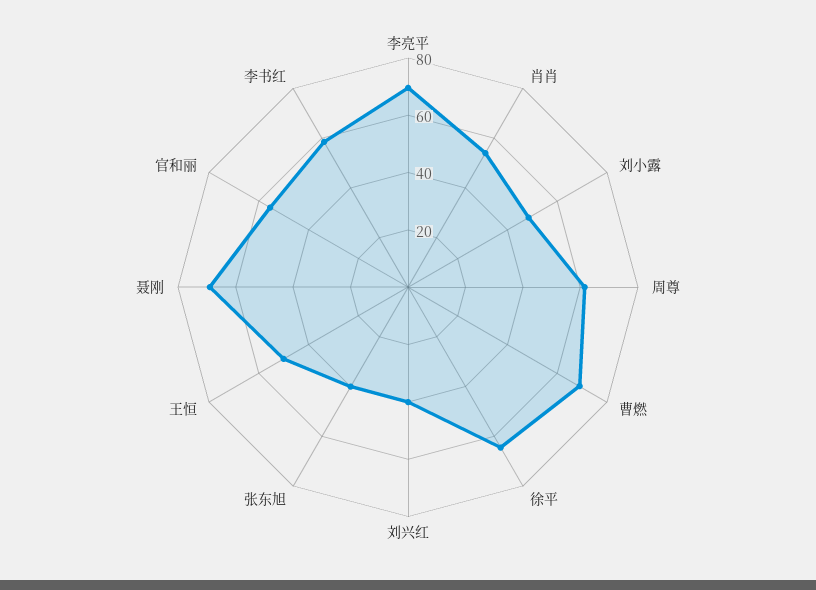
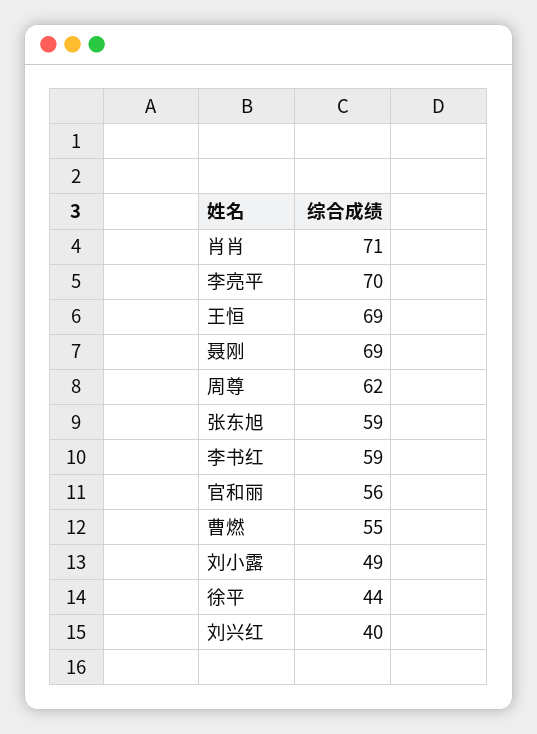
  {
    "李亮平": 70,
-   "肖肖": 55,
+   "肖肖": 71,
    "刘小露": 49,
    "周尊": 62,
-   "曹燃": 70,
+   "曹燃": 55,
-   "徐平": 65,
+   "徐平": 44,
    "刘兴红": 40,
-   "张东旭": 40,
+   "张东旭": 59,
-   "王恒": 50,
+   "王恒": 69,
    "聂刚": 69,
    "官和丽": 56,
    "李书红": 59
  }

